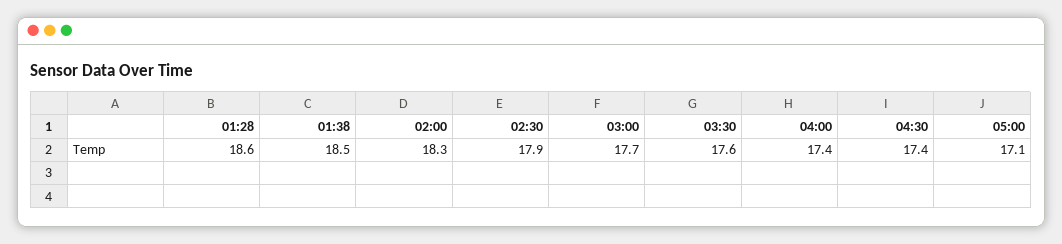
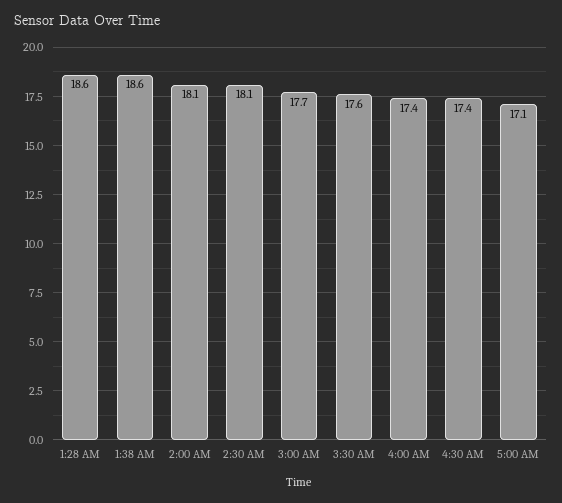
  {
    "01:28": 18.6,
-   "01:38": 18.5,
+   "01:38": 18.6,
-   "02:00": 18.3,
+   "02:00": 18.1,
-   "02:30": 17.9,
+   "02:30": 18.1,
    "03:00": 17.7,
    "03:30": 17.6,
    "04:00": 17.4,
    "04:30": 17.4,
    "05:00": 17.1
  }

